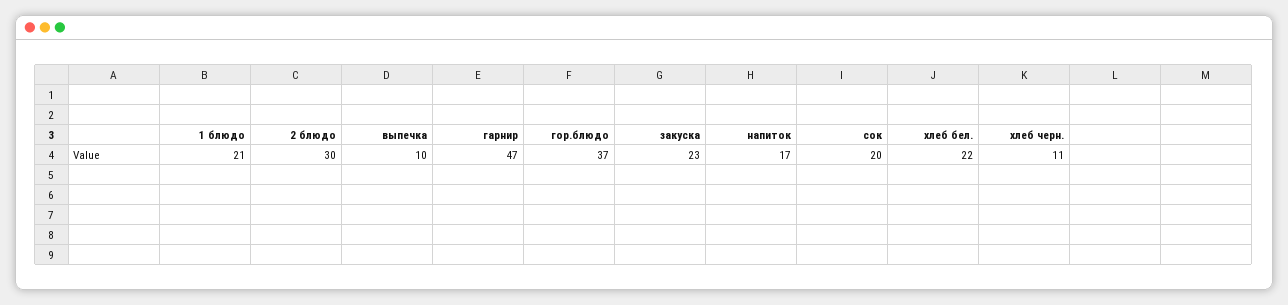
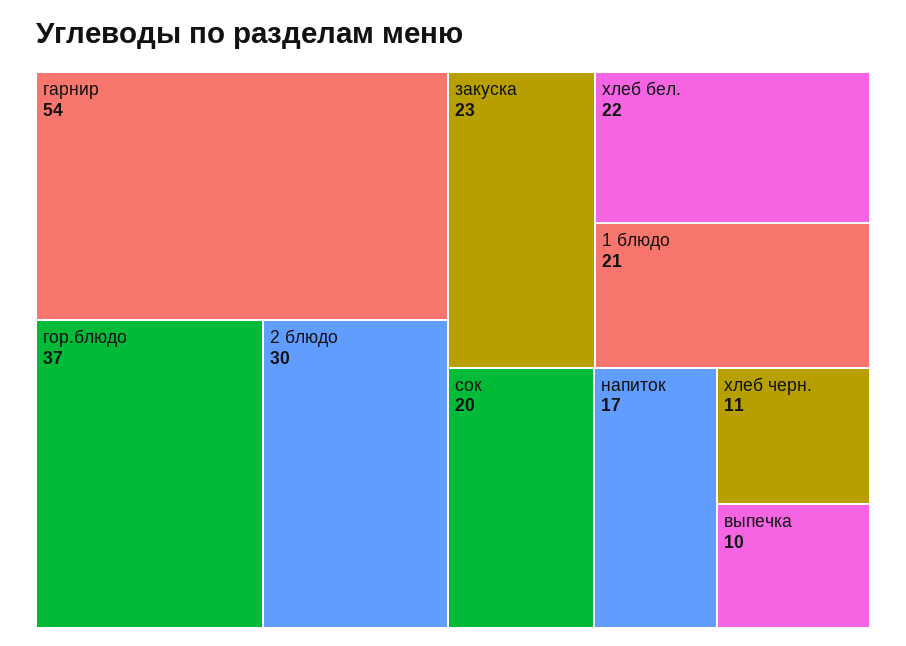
  {
    "1 блюдо": 21,
    "2 блюдо": 30,
    "выпечка": 10,
-   "гарнир": 47,
+   "гарнир": 54,
    "гор.блюдо": 37,
    "закуска": 23,
    "напиток": 17,
    "сок": 20,
    "хлеб бел.": 22,
    "хлеб черн.": 11
  }

